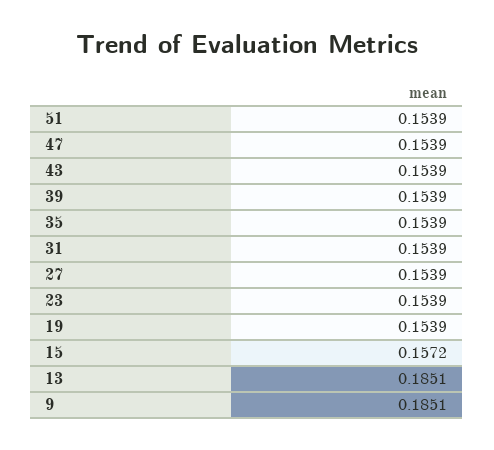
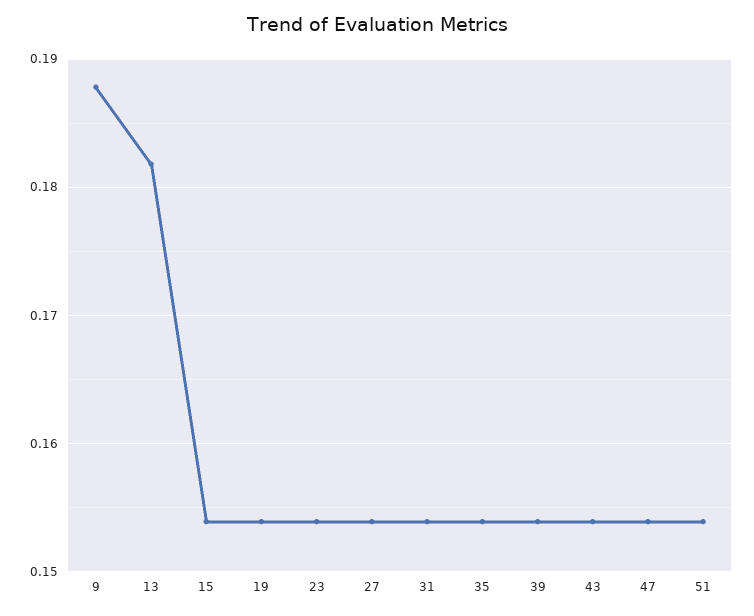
  {
    "51": 0.1539,
    "47": 0.1539,
    "43": 0.1539,
    "39": 0.1539,
    "35": 0.1539,
    "31": 0.1539,
    "27": 0.1539,
    "23": 0.1539,
    "19": 0.1539,
-   "15": 0.1572,
+   "15": 0.154,
-   "13": 0.1851,
+   "13": 0.182,
-   "9": 0.1851
+   "9": 0.188
  }

